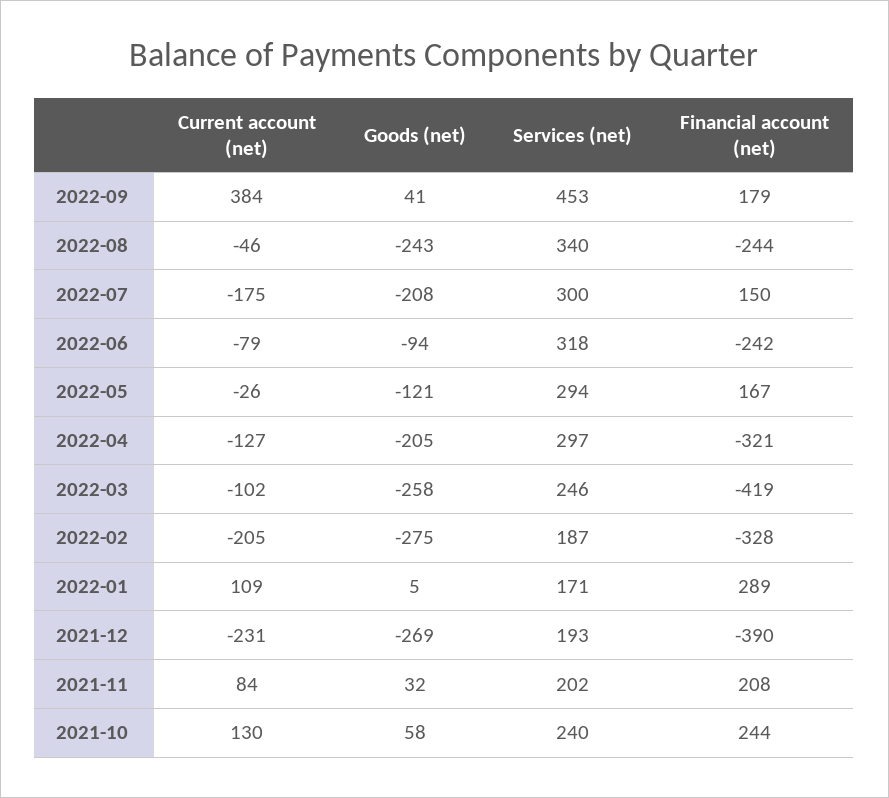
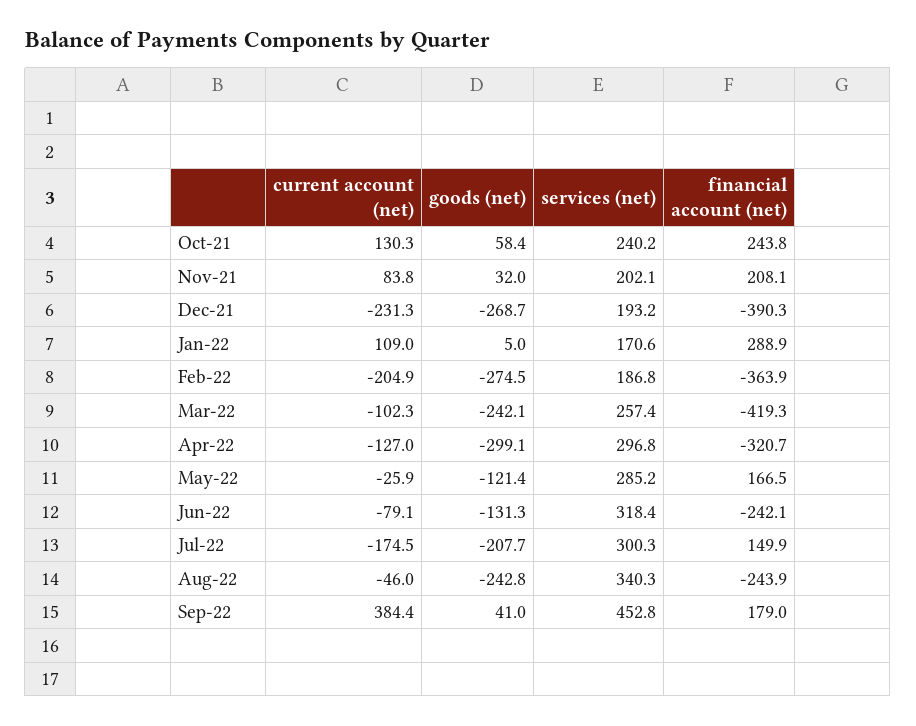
  {
    "Current account (net)": {
      "2022-09": 384.4,
      "2022-08": -46,
      "2022-07": -174.5,
      "2022-06": -79.1,
      "2022-05": -25.9,
      "2022-04": -127,
      "2022-03": -102.3,
      "2022-02": -204.9,
      "2022-01": 109,
      "2021-12": -231.3,
      "2021-11": 83.8,
      "2021-10": 130.3
    },
    "Goods (net)": {
      "2022-09": 41,
      "2022-08": -242.8,
      "2022-07": -207.7,
-     "2022-06": -94,
+     "2022-06": -131.3,
      "2022-05": -121.4,
-     "2022-04": -205,
+     "2022-04": -299.1,
-     "2022-03": -258,
+     "2022-03": -242.1,
      "2022-02": -274.5,
      "2022-01": 5,
      "2021-12": -268.7,
      "2021-11": 32,
      "2021-10": 58.4
    },
    "Services (net)": {
      "2022-09": 452.8,
      "2022-08": 340.3,
      "2022-07": 300.3,
      "2022-06": 318.4,
-     "2022-05": 294,
+     "2022-05": 285.2,
      "2022-04": 296.8,
-     "2022-03": 246,
+     "2022-03": 257.4,
      "2022-02": 186.8,
      "2022-01": 170.6,
      "2021-12": 193.2,
      "2021-11": 202.1,
      "2021-10": 240.2
    },
    "Financial account (net)": {
      "2022-09": 179,
      "2022-08": -243.9,
      "2022-07": 149.9,
      "2022-06": -242.1,
      "2022-05": 166.5,
      "2022-04": -320.7,
      "2022-03": -419.3,
-     "2022-02": -328,
+     "2022-02": -363.9,
      "2022-01": 288.9,
      "2021-12": -390.3,
      "2021-11": 208.1,
      "2021-10": 243.8
    }
  }

